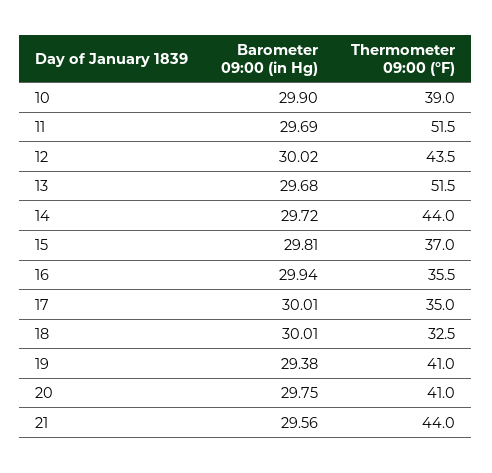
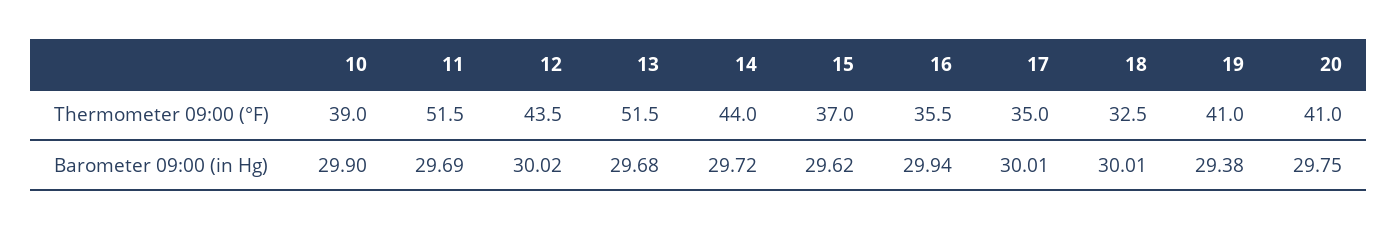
  {
    "Barometer 09:00 (in Hg)": {
      "10": 29.9,
      "11": 29.69,
      "12": 30.02,
      "13": 29.68,
      "14": 29.72,
-     "15": 29.81,
+     "15": 29.62,
      "16": 29.94,
      "17": 30.01,
      "18": 30.01,
      "19": 29.38,
-     "20": 29.75,
+     "20": 29.75
-     "21": 29.56
    },
    "Thermometer 09:00 (°F)": {
      "10": 39,
      "11": 51.5,
      "12": 43.5,
      "13": 51.5,
      "14": 44,
      "15": 37,
      "16": 35.5,
      "17": 35,
      "18": 32.5,
      "19": 41,
-     "20": 41,
+     "20": 41
-     "21": 44
    }
  }

